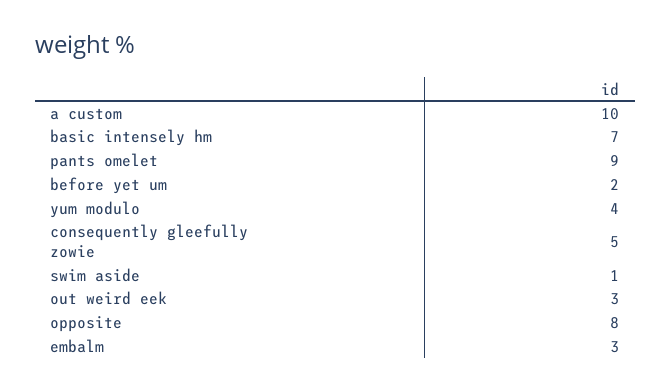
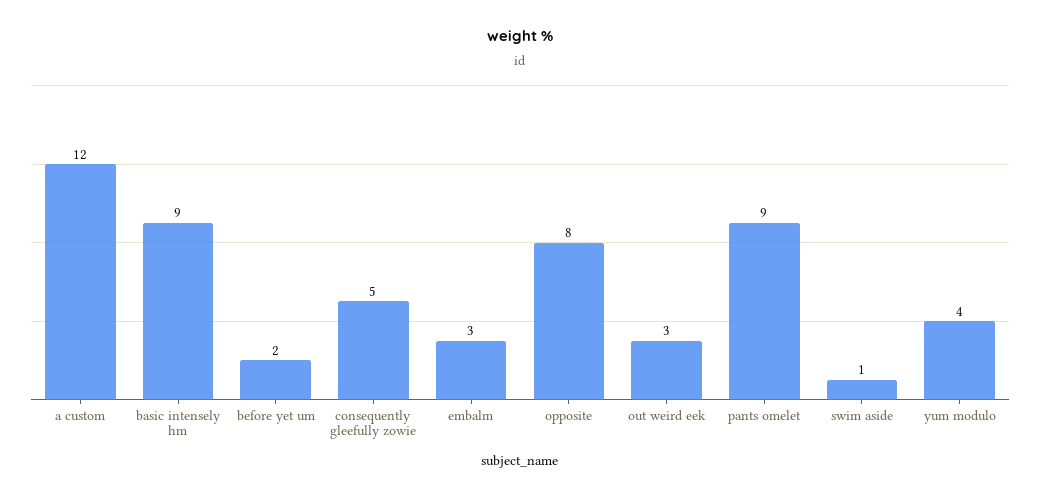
  {
-   "a custom": 10,
+   "a custom": 12,
-   "basic intensely hm": 7,
+   "basic intensely hm": 9,
    "pants omelet": 9,
    "before yet um": 2,
    "yum modulo": 4,
    "consequently gleefully zowie": 5,
    "swim aside": 1,
    "out weird eek": 3,
    "opposite": 8,
    "embalm": 3
  }

